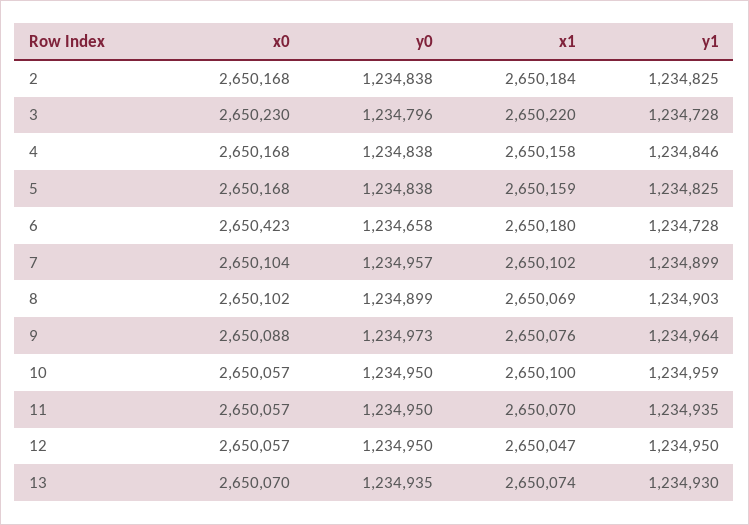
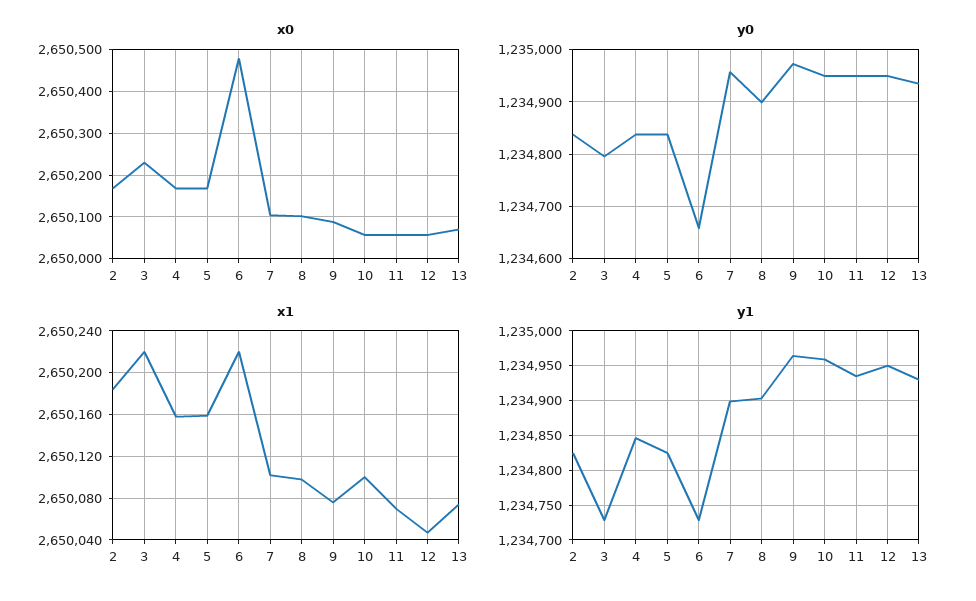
  {
    "x0": {
      "2": 2650168,
      "3": 2650230,
      "4": 2650168,
      "5": 2650168,
-     "6": 2650423,
+     "6": 2650480,
      "7": 2650104,
      "8": 2650102,
      "9": 2650088,
      "10": 2650057,
      "11": 2650057,
      "12": 2650057,
      "13": 2650070
    },
    "y0": {
      "2": 1234838,
      "3": 1234796,
      "4": 1234838,
      "5": 1234838,
      "6": 1234658,
      "7": 1234957,
      "8": 1234899,
      "9": 1234973,
      "10": 1234950,
      "11": 1234950,
      "12": 1234950,
      "13": 1234935
    },
    "x1": {
      "2": 2650184,
      "3": 2650220,
      "4": 2650158,
      "5": 2650159,
-     "6": 2650180,
+     "6": 2650220,
      "7": 2650102,
-     "8": 2650069,
+     "8": 2650100,
      "9": 2650076,
      "10": 2650100,
      "11": 2650070,
      "12": 2650047,
      "13": 2650074
    },
    "y1": {
      "2": 1234825,
      "3": 1234728,
      "4": 1234846,
      "5": 1234825,
      "6": 1234728,
      "7": 1234899,
      "8": 1234903,
      "9": 1234964,
      "10": 1234959,
      "11": 1234935,
      "12": 1234950,
      "13": 1234930
    }
  }

